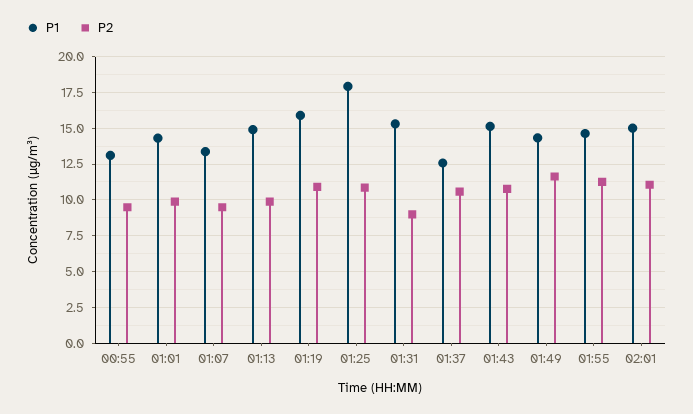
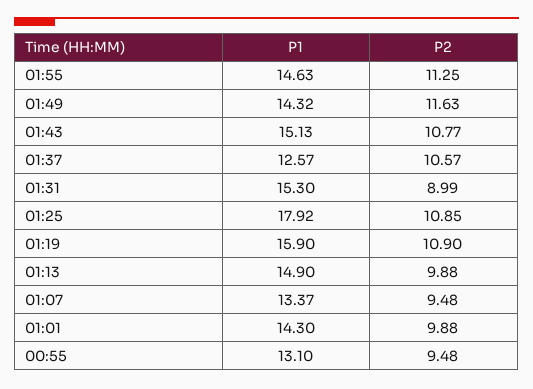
  {
    "P1": {
      "00:55": 13.1,
      "01:01": 14.3,
      "01:07": 13.37,
      "01:13": 14.9,
      "01:19": 15.9,
      "01:25": 17.92,
      "01:31": 15.3,
      "01:37": 12.57,
      "01:43": 15.13,
      "01:49": 14.32,
-     "01:55": 14.63,
+     "01:55": 14.63
-     "02:01": 15
    },
    "P2": {
      "00:55": 9.48,
      "01:01": 9.88,
      "01:07": 9.48,
      "01:13": 9.88,
      "01:19": 10.9,
      "01:25": 10.85,
      "01:31": 8.99,
      "01:37": 10.57,
      "01:43": 10.77,
      "01:49": 11.63,
-     "01:55": 11.25,
+     "01:55": 11.25
-     "02:01": 11
    }
  }

